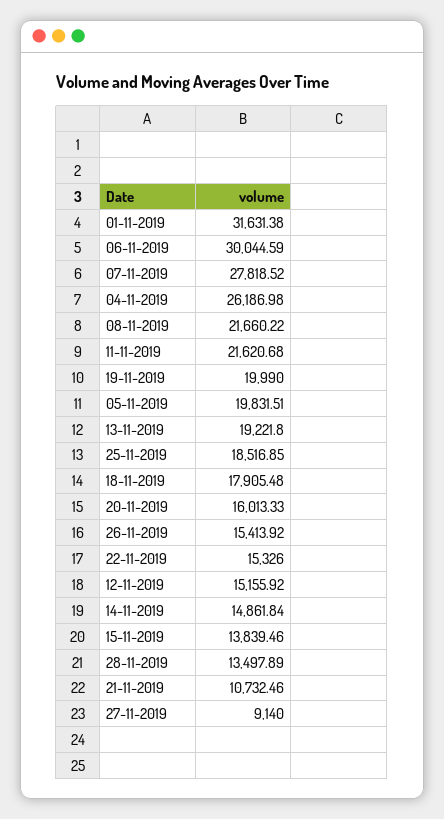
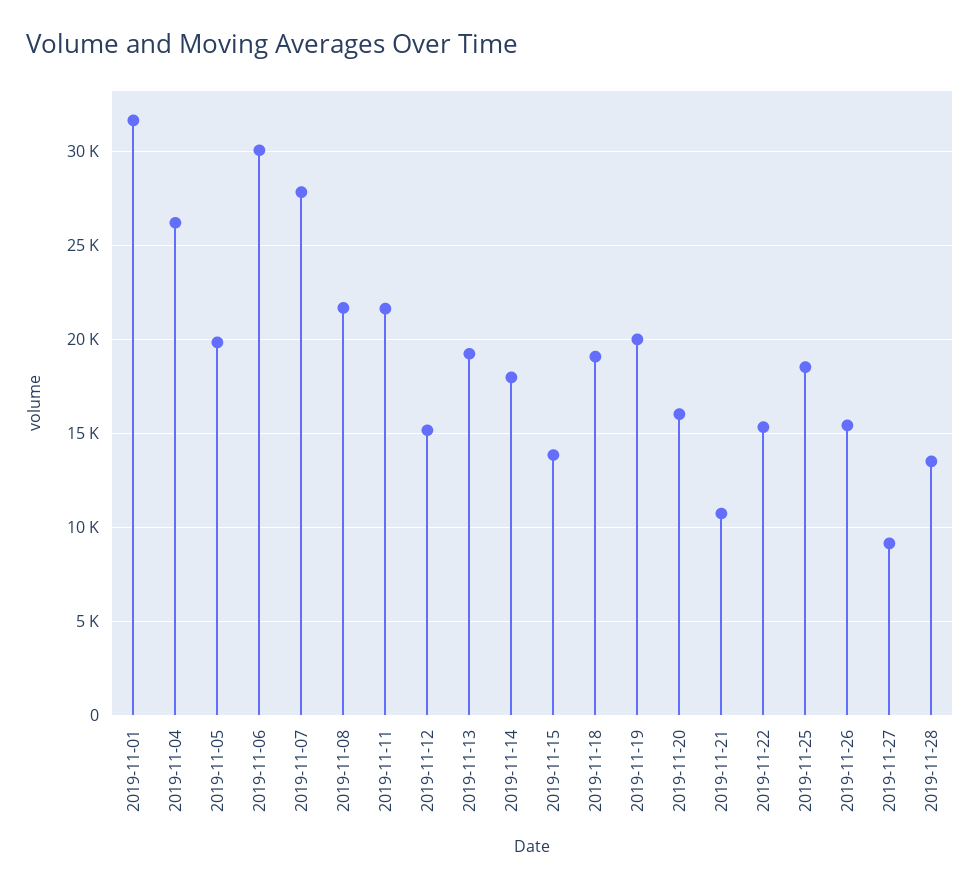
  {
    "01-11-2019": 31631.38,
    "06-11-2019": 30044.59,
    "07-11-2019": 27818.52,
    "04-11-2019": 26186.98,
    "08-11-2019": 21660.22,
    "11-11-2019": 21620.68,
    "19-11-2019": 19990,
    "05-11-2019": 19831.51,
    "13-11-2019": 19221.8,
    "25-11-2019": 18516.85,
-   "18-11-2019": 17905.48,
+   "18-11-2019": 19000,
    "20-11-2019": 16013.33,
    "26-11-2019": 15413.92,
    "22-11-2019": 15326,
    "12-11-2019": 15155.92,
-   "14-11-2019": 14861.84,
+   "14-11-2019": 18000,
    "15-11-2019": 13839.46,
    "28-11-2019": 13497.89,
    "21-11-2019": 10732.46,
    "27-11-2019": 9140
  }

